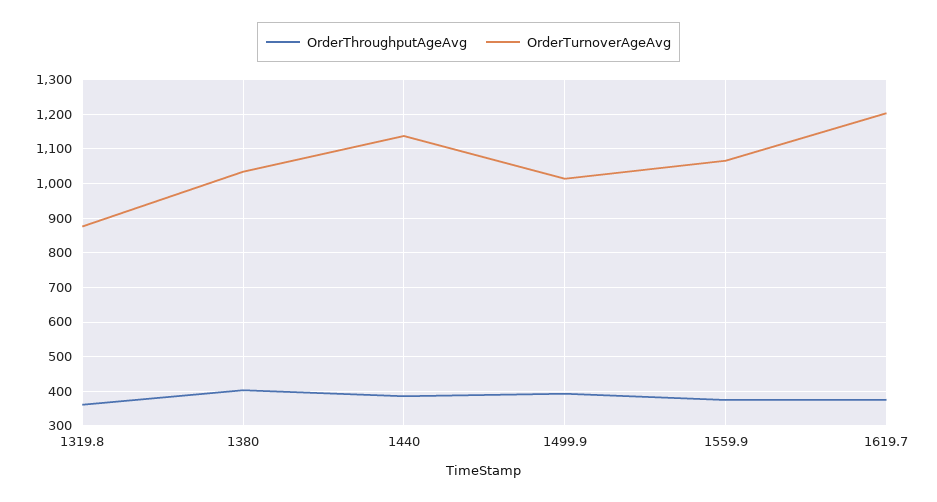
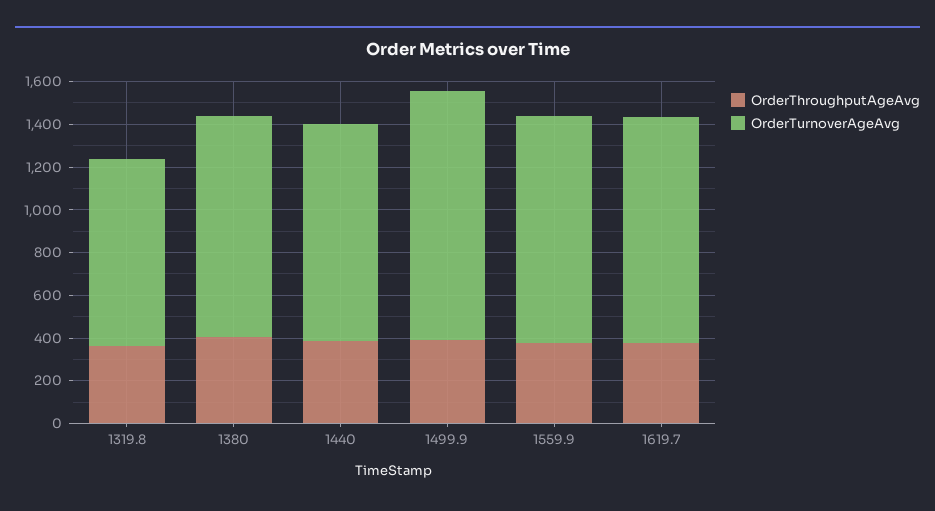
  {
    "OrderThroughputAgeAvg": {
      "1319.8": 360,
      "1380": 400,
      "1440": 380,
      "1499.9": 400,
      "1559.9": 380,
      "1619.7": 380
    },
    "OrderTurnoverAgeAvg": {
      "1319.8": 880,
      "1380": 1040,
-     "1440": 1140,
+     "1440": 1000,
-     "1499.9": 1020,
+     "1499.9": 1150,
      "1559.9": 1060,
-     "1619.7": 1200
+     "1619.7": 1050
    }
  }

